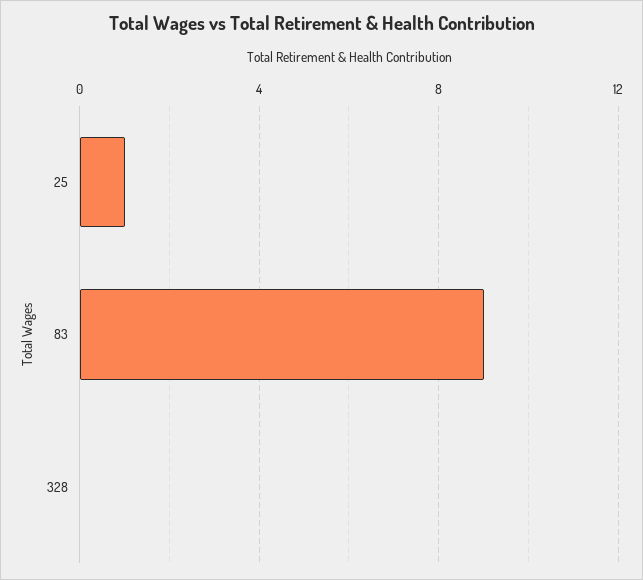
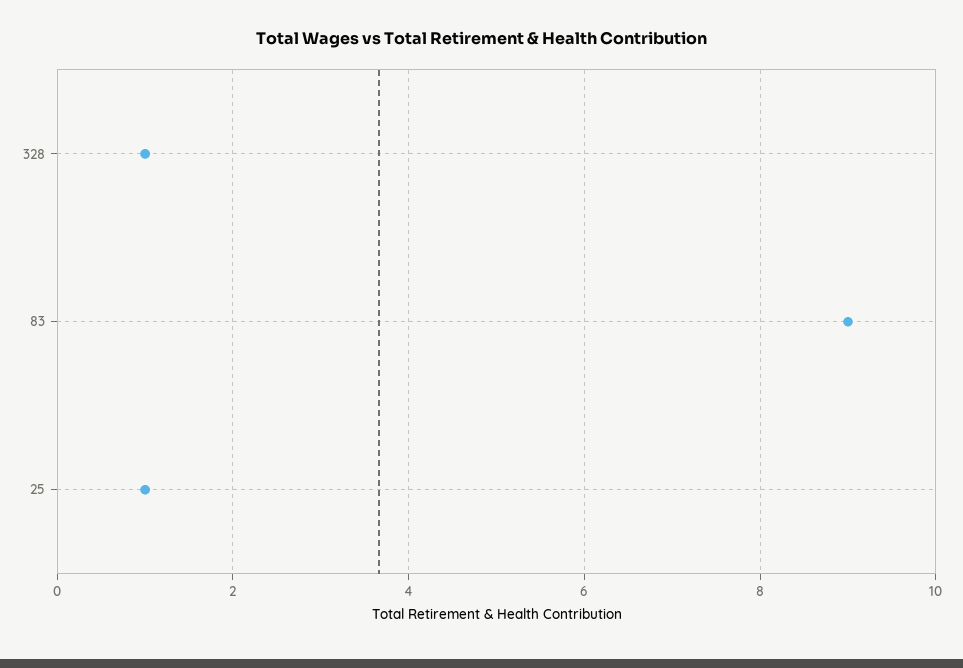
  {
    "25": 1,
    "83": 9,
-   "328": 0
+   "328": 1
  }

